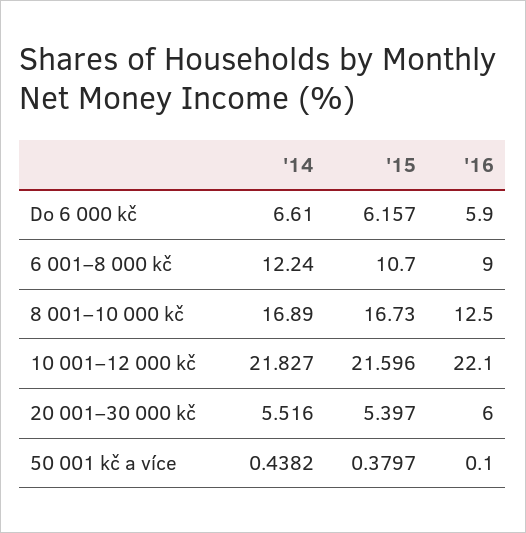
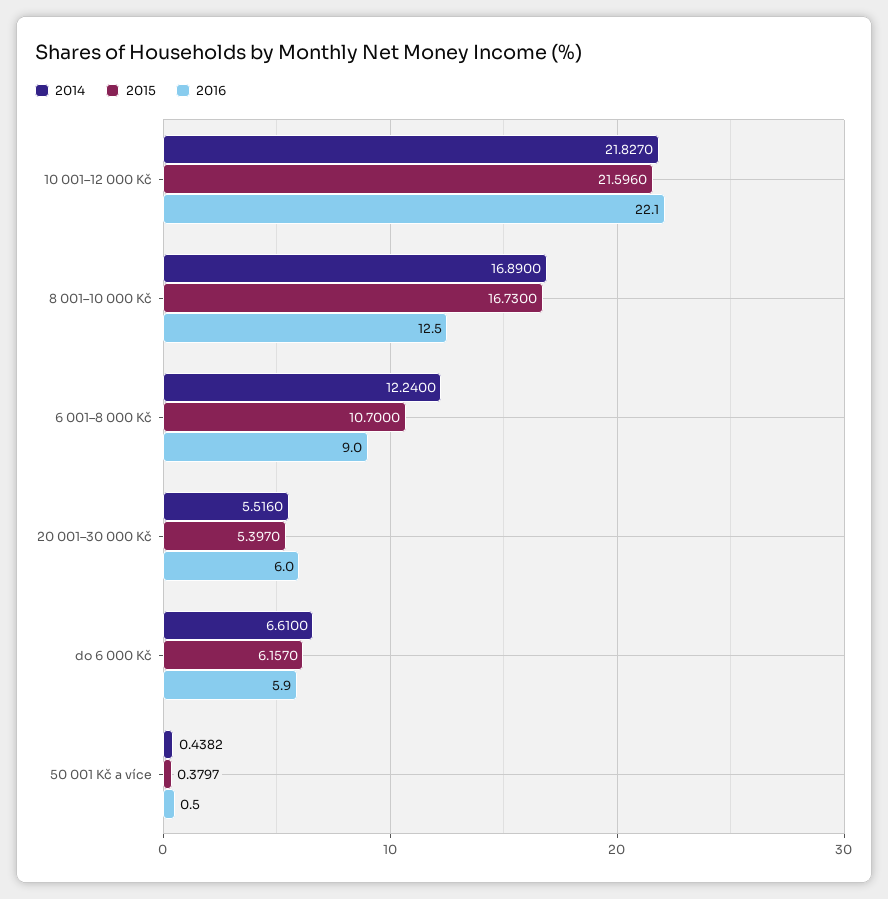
  {
    "'14": {
      "Do 6 000 kč": 6.61,
      "6 001–8 000 kč": 12.24,
      "8 001–10 000 kč": 16.89,
      "10 001–12 000 kč": 21.827,
      "20 001–30 000 kč": 5.516,
      "50 001 kč a více": 0.4382
    },
    "'15": {
      "Do 6 000 kč": 6.157,
      "6 001–8 000 kč": 10.7,
      "8 001–10 000 kč": 16.73,
      "10 001–12 000 kč": 21.596,
      "20 001–30 000 kč": 5.397,
      "50 001 kč a více": 0.3797
    },
    "'16": {
      "Do 6 000 kč": 5.9,
      "6 001–8 000 kč": 9,
      "8 001–10 000 kč": 12.5,
      "10 001–12 000 kč": 22.1,
      "20 001–30 000 kč": 6,
-     "50 001 kč a více": 0.1
+     "50 001 kč a více": 0.5
    }
  }

